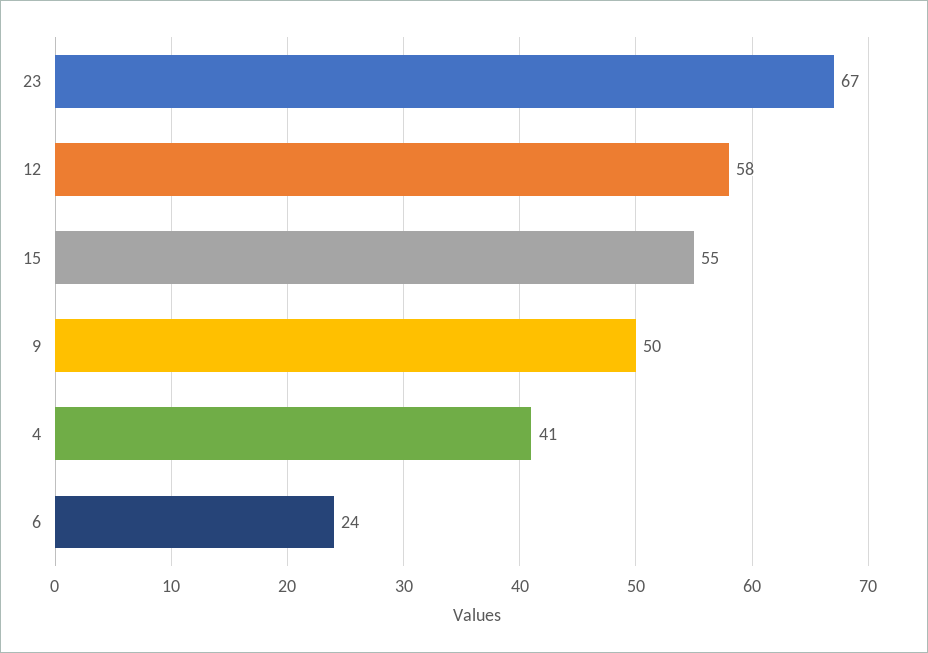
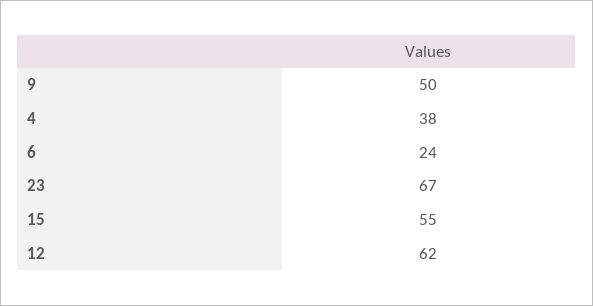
  {
    "23": 67,
-   "12": 58,
+   "12": 62,
    "15": 55,
    "9": 50,
-   "4": 41,
+   "4": 38,
    "6": 24
  }

